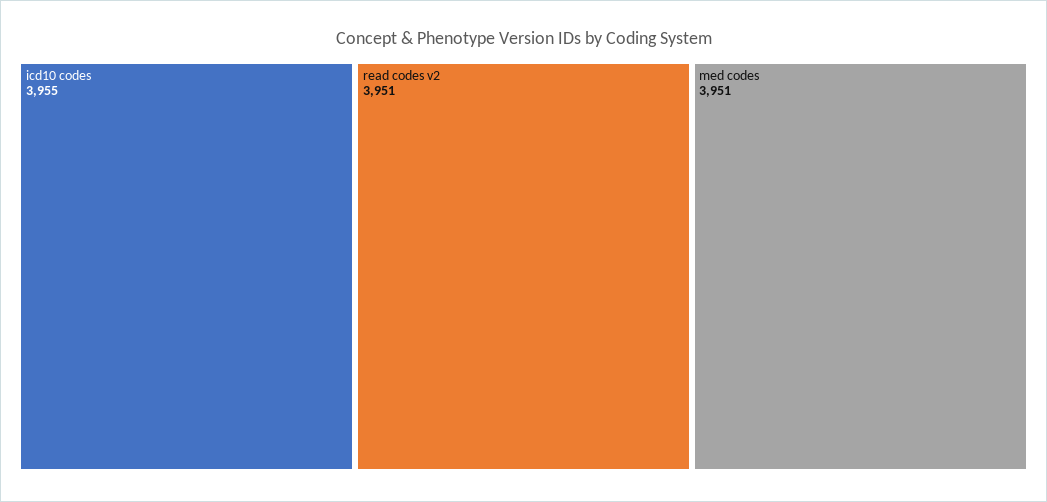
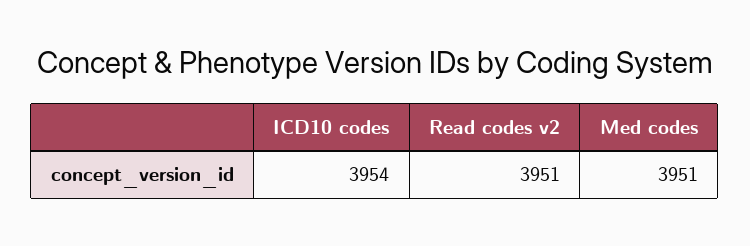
  {
-   "icd10 codes": 3955,
+   "icd10 codes": 3954,
    "read codes v2": 3951,
    "med codes": 3951
  }

